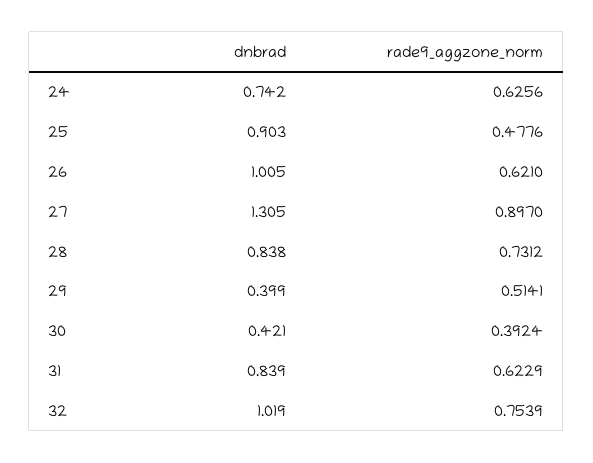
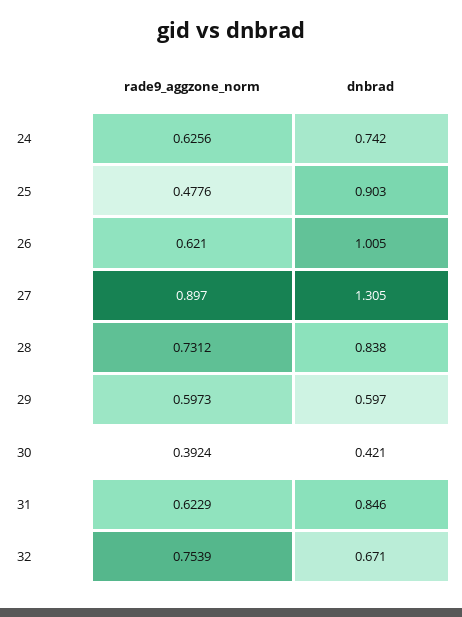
  {
    "dnbrad": {
      "24": 0.742,
      "25": 0.903,
      "26": 1.005,
      "27": 1.305,
      "28": 0.838,
-     "29": 0.399,
+     "29": 0.597,
      "30": 0.421,
-     "31": 0.839,
+     "31": 0.846,
-     "32": 1.019
+     "32": 0.671
    },
    "rade9_aggzone_norm": {
      "24": 0.6256,
      "25": 0.4776,
      "26": 0.621,
      "27": 0.897,
      "28": 0.7312,
-     "29": 0.5141,
+     "29": 0.5973,
      "30": 0.3924,
      "31": 0.6229,
      "32": 0.7539
    }
  }

